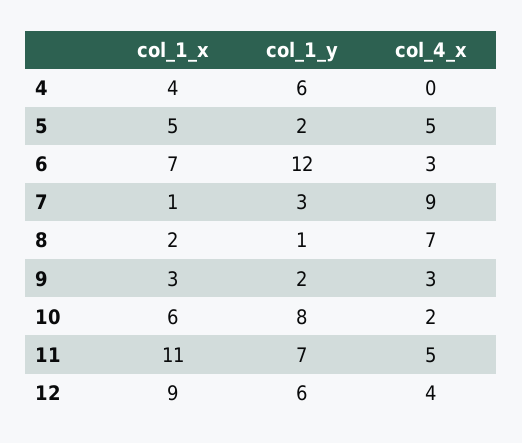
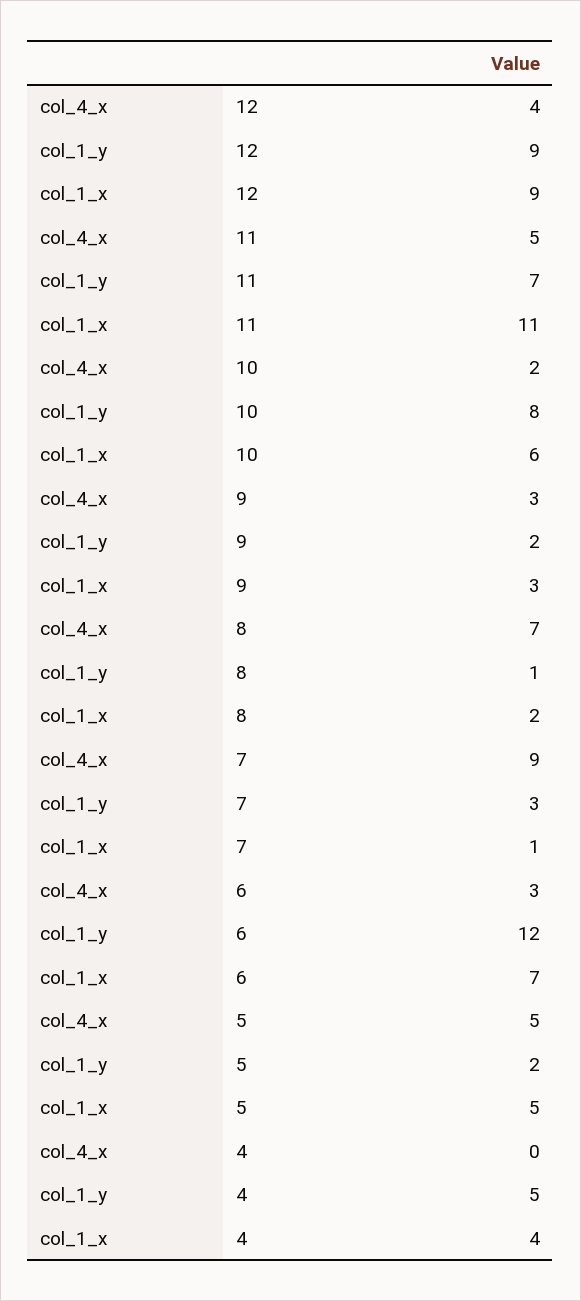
  {
    "col_1_x": {
      "4": 4,
      "5": 5,
      "6": 7,
      "7": 1,
      "8": 2,
      "9": 3,
      "10": 6,
      "11": 11,
      "12": 9
    },
    "col_1_y": {
-     "4": 6,
+     "4": 5,
      "5": 2,
      "6": 12,
      "7": 3,
      "8": 1,
      "9": 2,
      "10": 8,
      "11": 7,
-     "12": 6
+     "12": 9
    },
    "col_4_x": {
      "4": 0,
      "5": 5,
      "6": 3,
      "7": 9,
      "8": 7,
      "9": 3,
      "10": 2,
      "11": 5,
      "12": 4
    }
  }

